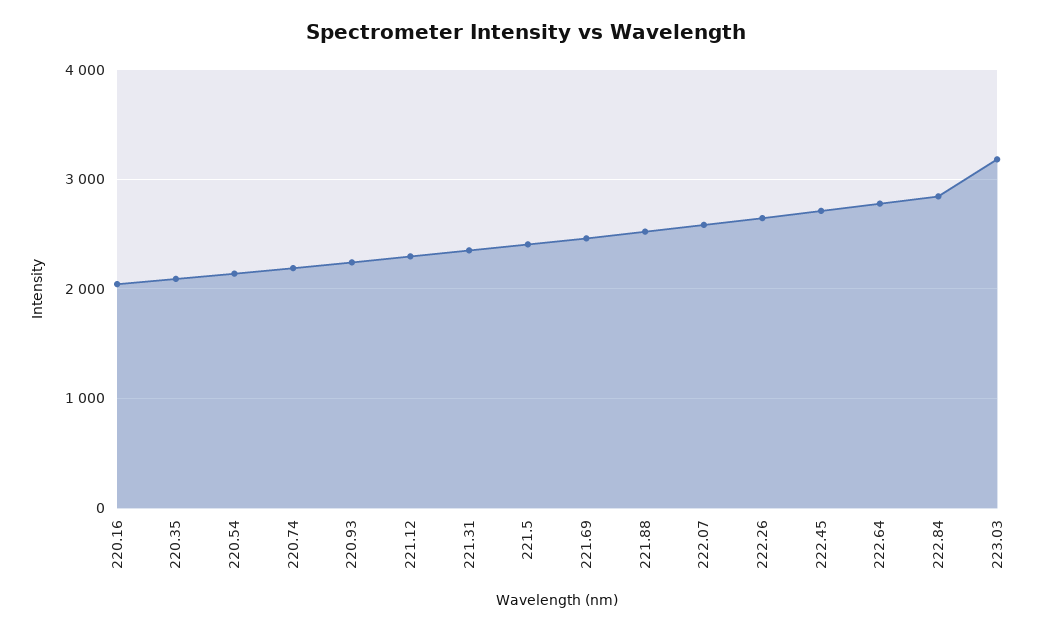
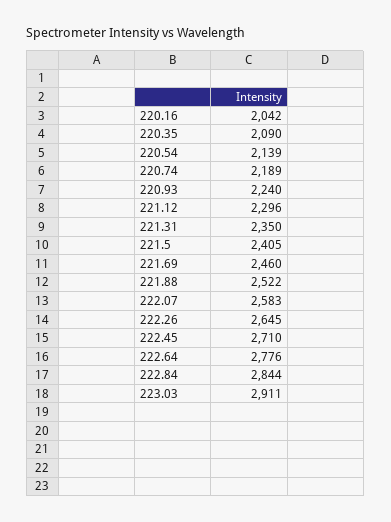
  {
    "220.16": 2042,
    "220.35": 2090,
    "220.54": 2139,
    "220.74": 2189,
    "220.93": 2240,
    "221.12": 2296,
    "221.31": 2350,
    "221.5": 2405,
    "221.69": 2460,
    "221.88": 2522,
    "222.07": 2583,
    "222.26": 2645,
    "222.45": 2710,
    "222.64": 2776,
    "222.84": 2844,
-   "223.03": 3200
+   "223.03": 2911
  }

